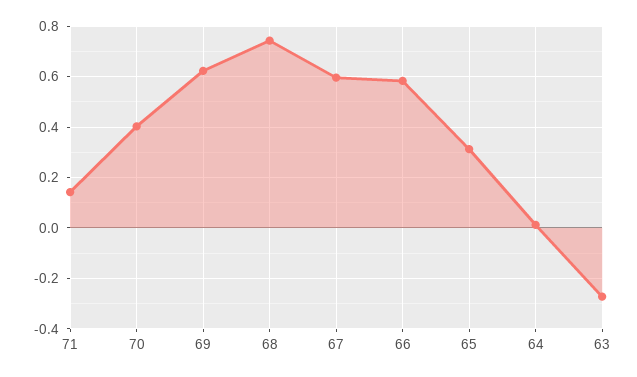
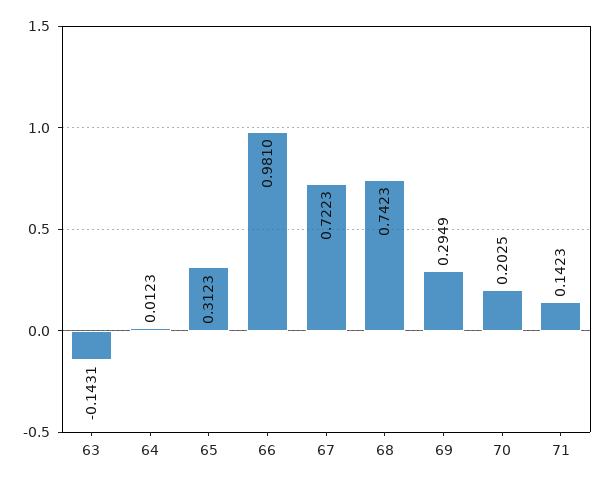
  {
    "71": 0.1423,
-   "70": 0.4,
+   "70": 0.2025,
-   "69": 0.625,
+   "69": 0.2949,
    "68": 0.7423,
-   "67": 0.6,
+   "67": 0.7223,
-   "66": 0.575,
+   "66": 0.981,
    "65": 0.3123,
    "64": 0.0123,
-   "63": -0.275
+   "63": -0.1431
  }

